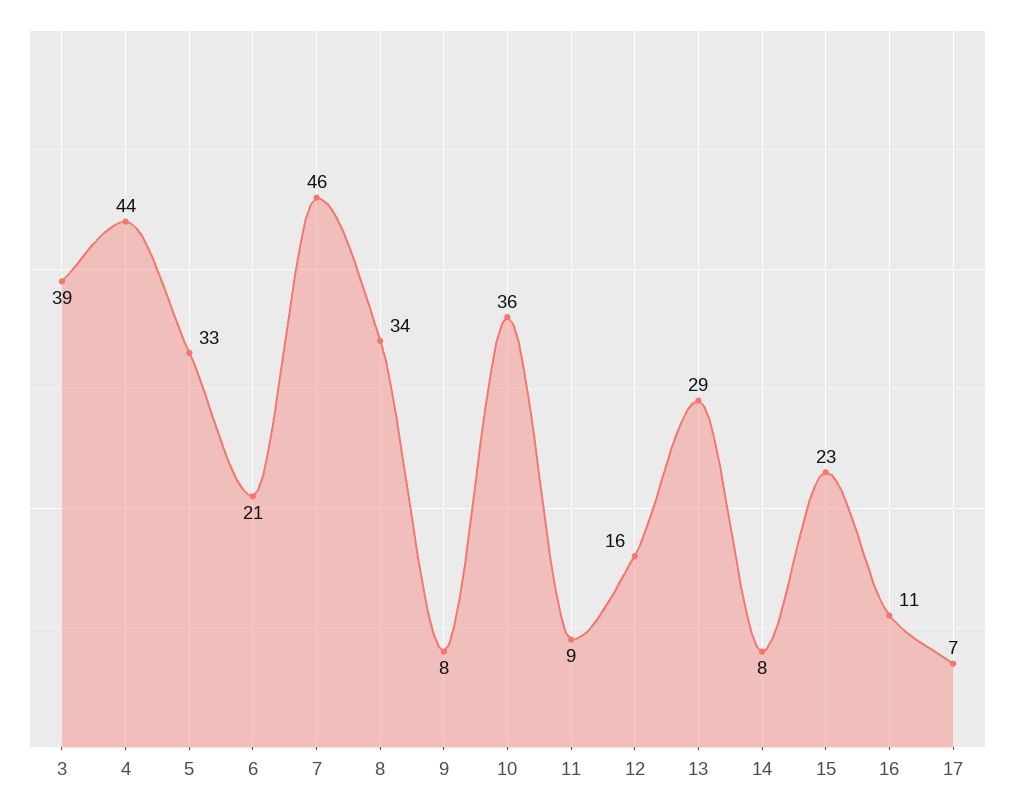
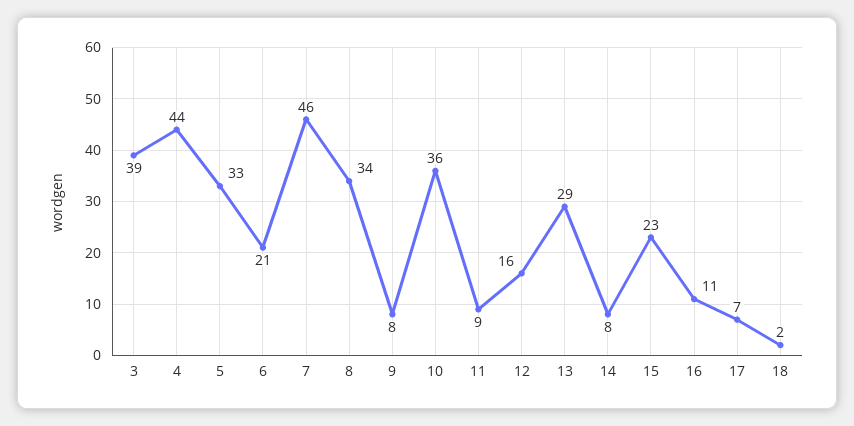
  {
    "3": 39,
    "4": 44,
    "5": 33,
    "6": 21,
    "7": 46,
    "8": 34,
    "9": 8,
    "10": 36,
    "11": 9,
    "12": 16,
    "13": 29,
    "14": 8,
    "15": 23,
    "16": 11,
-   "17": 7
+   "17": 7,
+   "18": 2
  }

